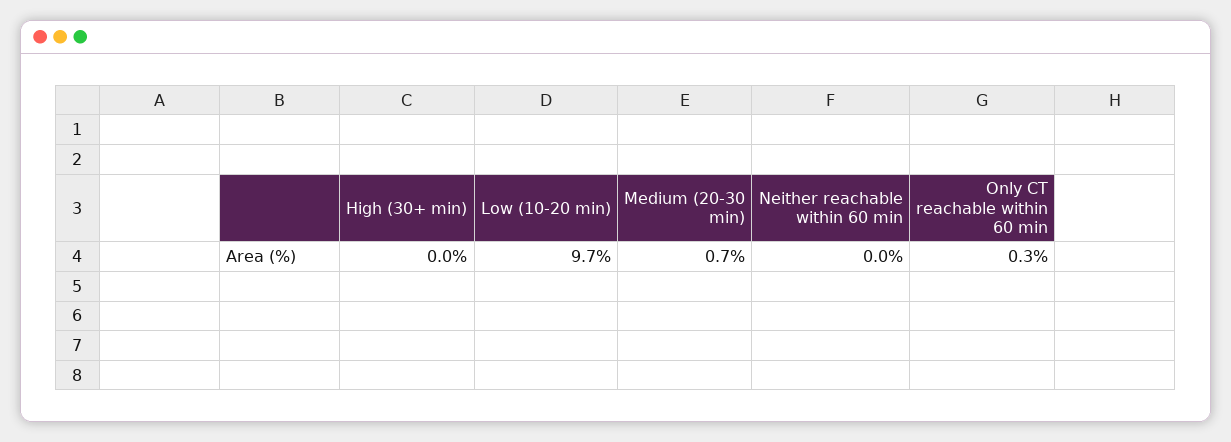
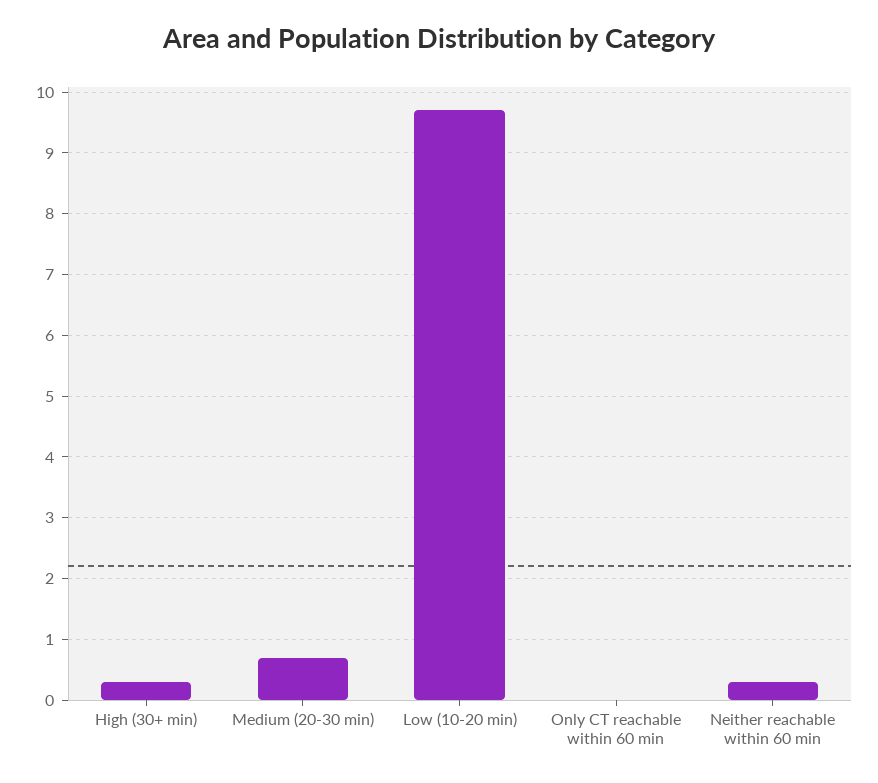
  {
-   "High (30+ min)": 0,
+   "High (30+ min)": 0.3,
    "Low (10-20 min)": 9.7,
    "Medium (20-30 min)": 0.7,
-   "Neither reachable within 60 min": 0,
+   "Neither reachable within 60 min": 0.3,
-   "Only CT reachable within 60 min": 0.3
+   "Only CT reachable within 60 min": 0
  }

